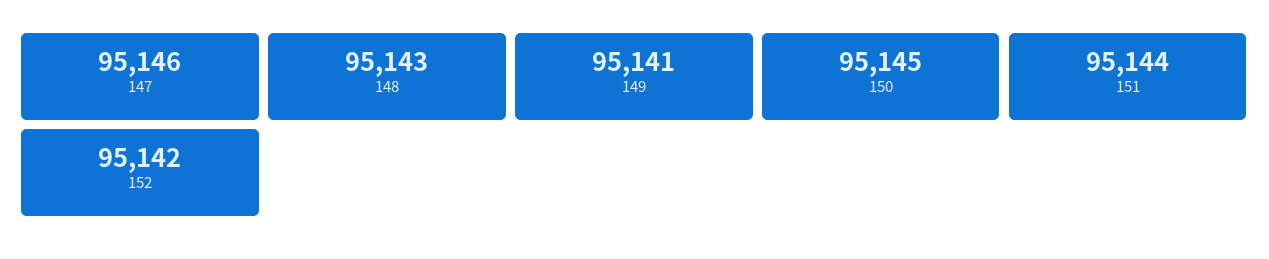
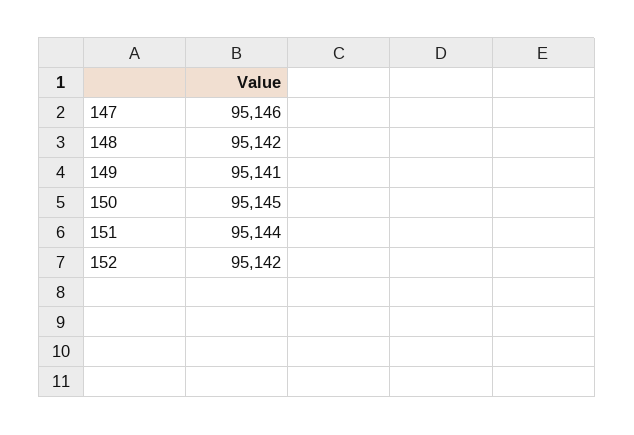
  {
    "147": 95146,
-   "148": 95143,
+   "148": 95142,
    "149": 95141,
    "150": 95145,
    "151": 95144,
    "152": 95142
  }

